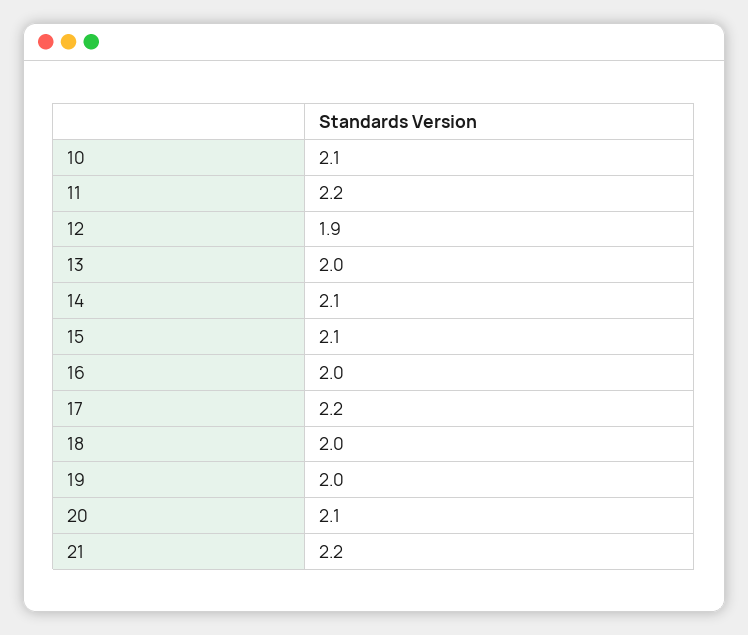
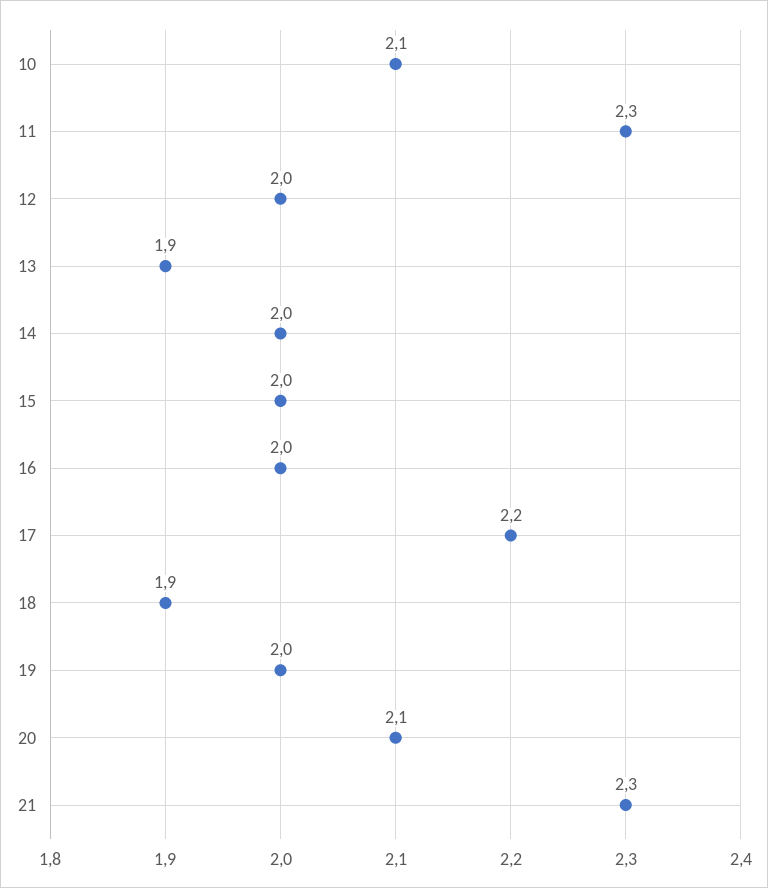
  {
    "10": 2.1,
-   "11": 2.2,
+   "11": 2.3,
-   "12": 1.9,
+   "12": 2,
-   "13": 2,
+   "13": 1.9,
-   "14": 2.1,
+   "14": 2,
-   "15": 2.1,
+   "15": 2,
    "16": 2,
    "17": 2.2,
-   "18": 2,
+   "18": 1.9,
    "19": 2,
    "20": 2.1,
-   "21": 2.2
+   "21": 2.3
  }

